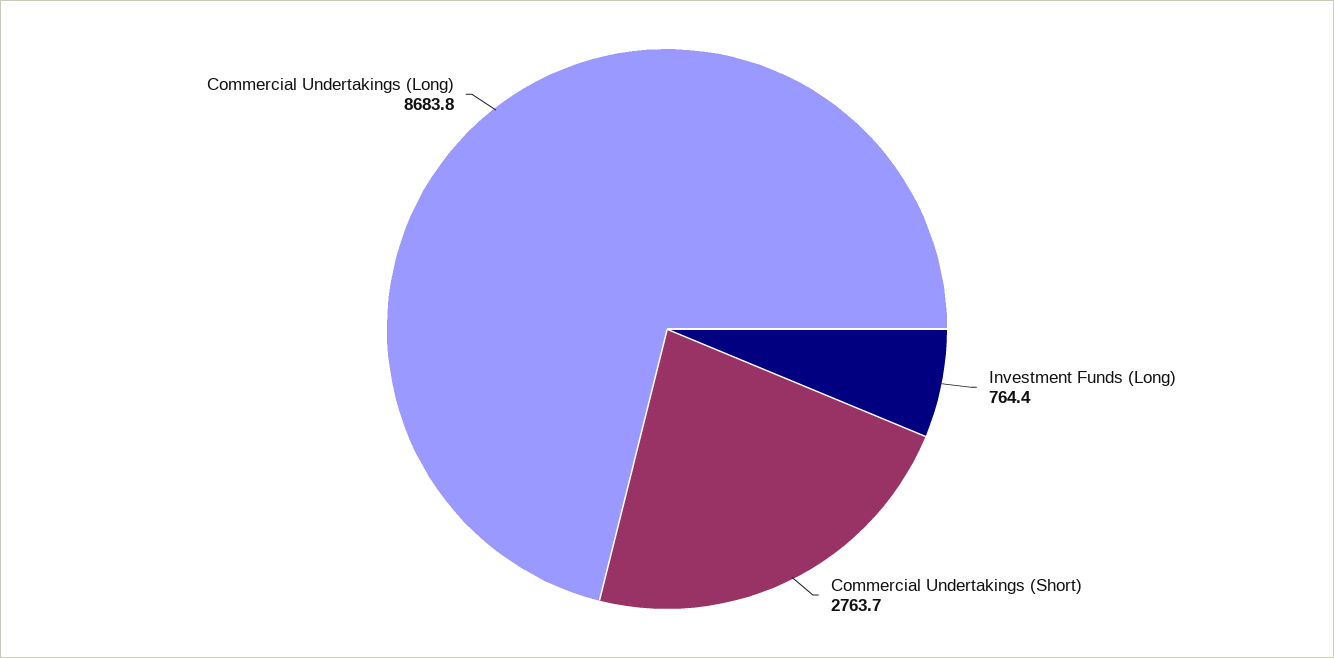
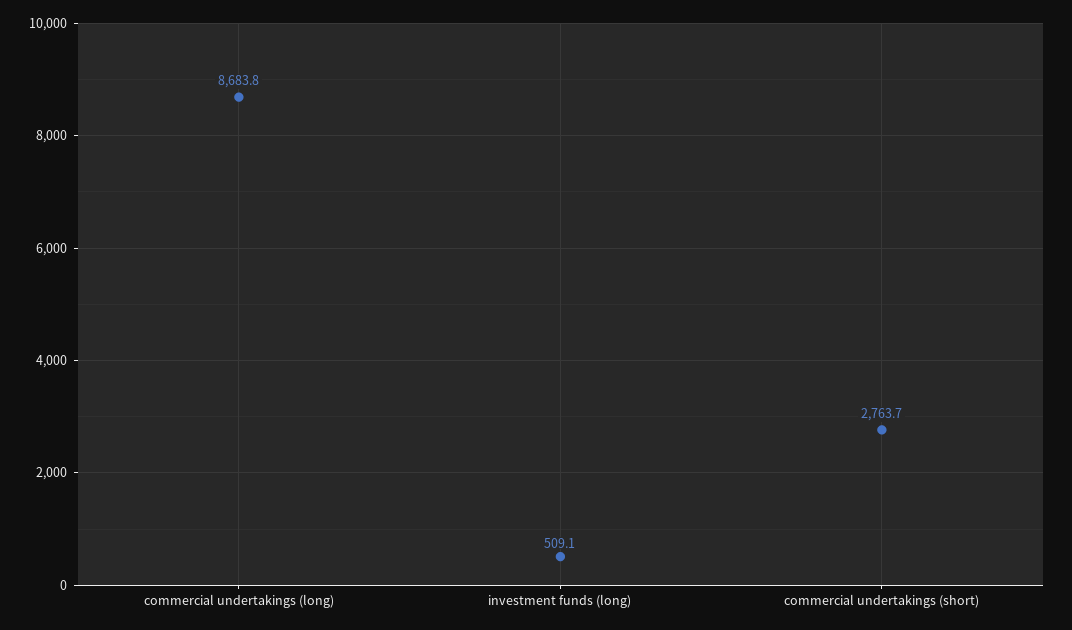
  {
-   "Investment Funds (Long)": 764.4,
+   "Investment Funds (Long)": 509.1,
    "Commercial Undertakings (Short)": 2763.7,
    "Commercial Undertakings (Long)": 8683.8
  }

